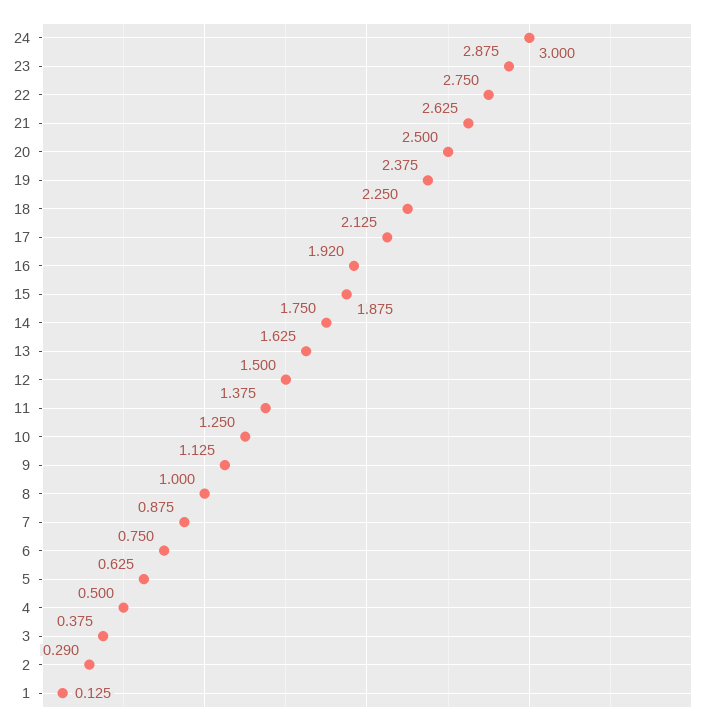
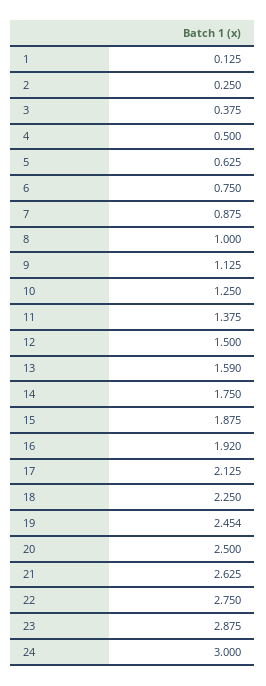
  {
    "24": 3,
    "23": 2.875,
    "22": 2.75,
    "21": 2.625,
    "20": 2.5,
-   "19": 2.375,
+   "19": 2.454,
    "18": 2.25,
    "17": 2.125,
    "16": 1.92,
    "15": 1.875,
    "14": 1.75,
-   "13": 1.625,
+   "13": 1.59,
    "12": 1.5,
    "11": 1.375,
    "10": 1.25,
    "9": 1.125,
    "8": 1,
    "7": 0.875,
    "6": 0.75,
    "5": 0.625,
    "4": 0.5,
    "3": 0.375,
-   "2": 0.29,
+   "2": 0.25,
    "1": 0.125
  }

